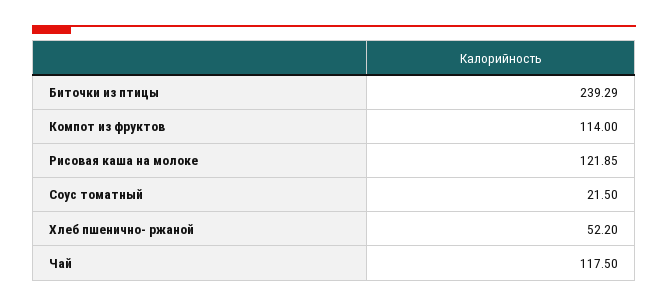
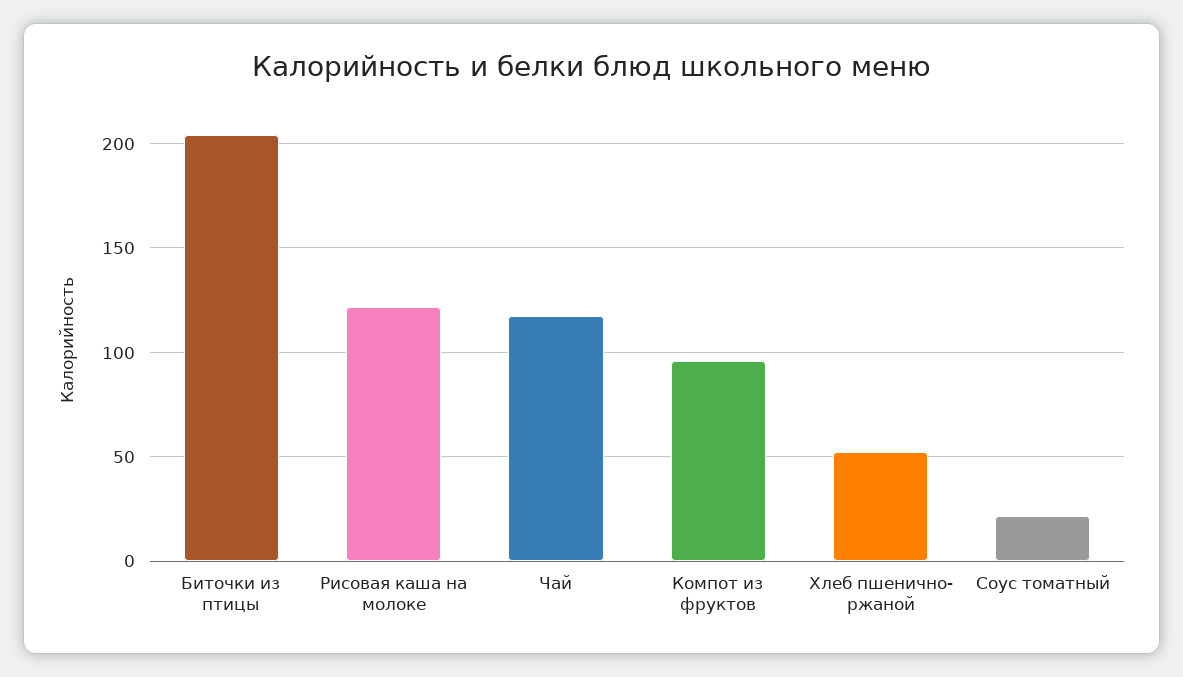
  {
-   "Биточки из птицы": 239.29,
+   "Биточки из птицы": 205,
-   "Компот из фруктов": 114,
+   "Компот из фруктов": 95,
    "Рисовая каша на молоке": 121.85,
    "Соус томатный": 21.5,
    "Хлеб пшенично- ржаной": 52.2,
    "Чай": 117.5
  }

